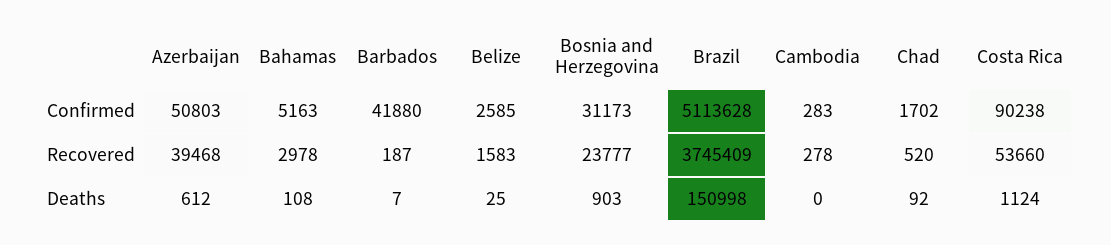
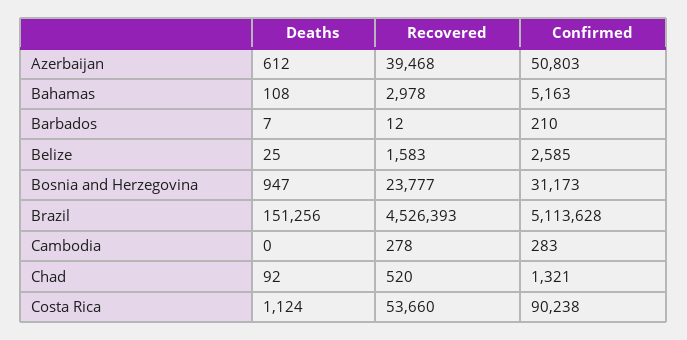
  {
    "Azerbaijan": {
      "Confirmed": 50803,
      "Recovered": 39468,
      "Deaths": 612
    },
    "Bahamas": {
      "Confirmed": 5163,
      "Recovered": 2978,
      "Deaths": 108
    },
    "Barbados": {
-     "Confirmed": 41880,
+     "Confirmed": 210,
-     "Recovered": 187,
+     "Recovered": 12,
      "Deaths": 7
    },
    "Belize": {
      "Confirmed": 2585,
      "Recovered": 1583,
      "Deaths": 25
    },
    "Bosnia and Herzegovina": {
      "Confirmed": 31173,
      "Recovered": 23777,
-     "Deaths": 903
+     "Deaths": 947
    },
    "Brazil": {
      "Confirmed": 5113628,
-     "Recovered": 3745409,
+     "Recovered": 4526393,
-     "Deaths": 150998
+     "Deaths": 151256
    },
    "Cambodia": {
      "Confirmed": 283,
      "Recovered": 278,
      "Deaths": 0
    },
    "Chad": {
-     "Confirmed": 1702,
+     "Confirmed": 1321,
      "Recovered": 520,
      "Deaths": 92
    },
    "Costa Rica": {
      "Confirmed": 90238,
      "Recovered": 53660,
      "Deaths": 1124
    }
  }

